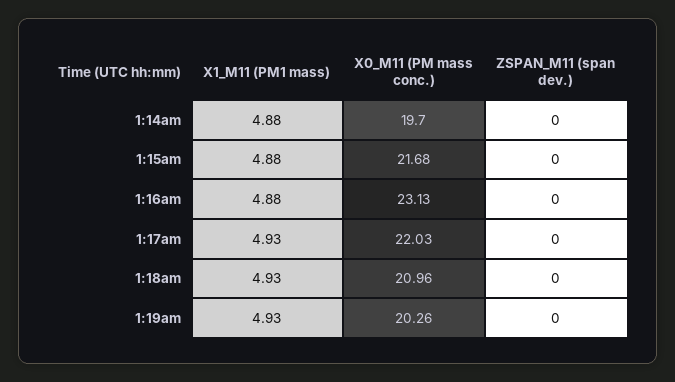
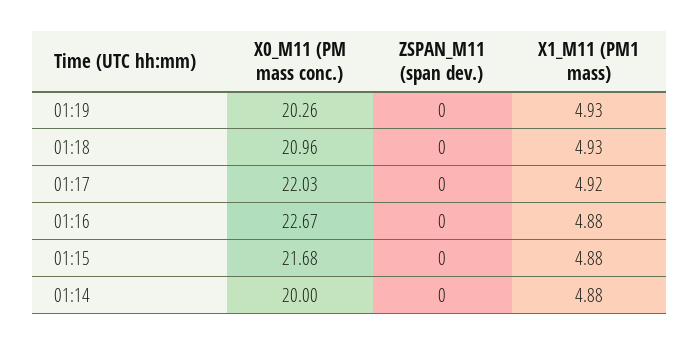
  {
    "X1_M11 (PM1 mass)": {
      "1:14am": 4.88,
      "1:15am": 4.88,
      "1:16am": 4.88,
-     "1:17am": 4.93,
+     "1:17am": 4.92,
      "1:18am": 4.93,
      "1:19am": 4.93
    },
    "X0_M11 (PM mass conc.)": {
-     "1:14am": 19.7,
+     "1:14am": 20,
      "1:15am": 21.68,
-     "1:16am": 23.13,
+     "1:16am": 22.67,
      "1:17am": 22.03,
      "1:18am": 20.96,
      "1:19am": 20.26
    },
    "ZSPAN_M11 (span dev.)": {
      "1:14am": 0,
      "1:15am": 0,
      "1:16am": 0,
      "1:17am": 0,
      "1:18am": 0,
      "1:19am": 0
    }
  }

